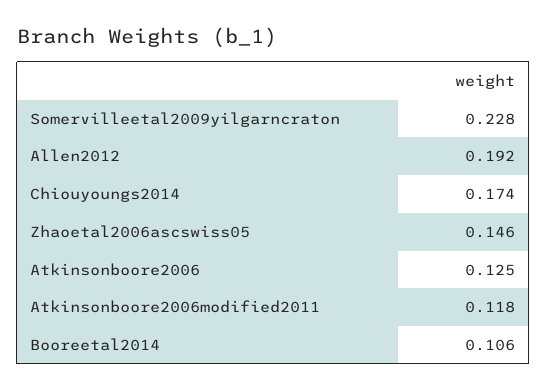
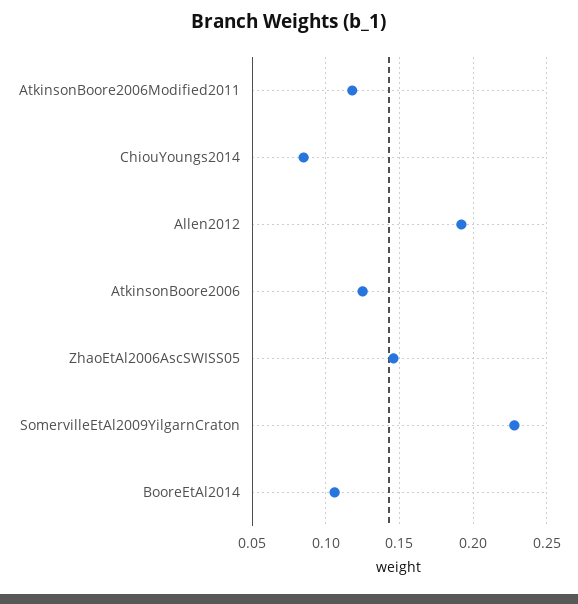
  {
    "Somervilleetal2009yilgarncraton": 0.228,
    "Allen2012": 0.192,
-   "Chiouyoungs2014": 0.174,
+   "Chiouyoungs2014": 0.085,
    "Zhaoetal2006ascswiss05": 0.146,
    "Atkinsonboore2006": 0.125,
    "Atkinsonboore2006modified2011": 0.118,
    "Booreetal2014": 0.106
  }

